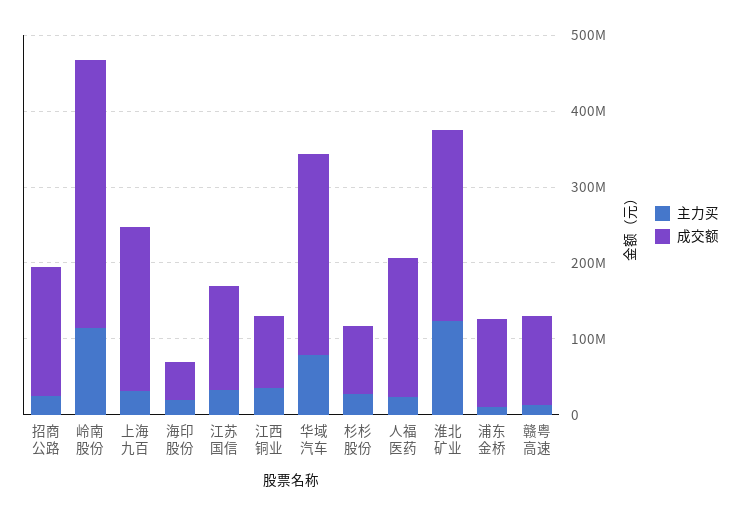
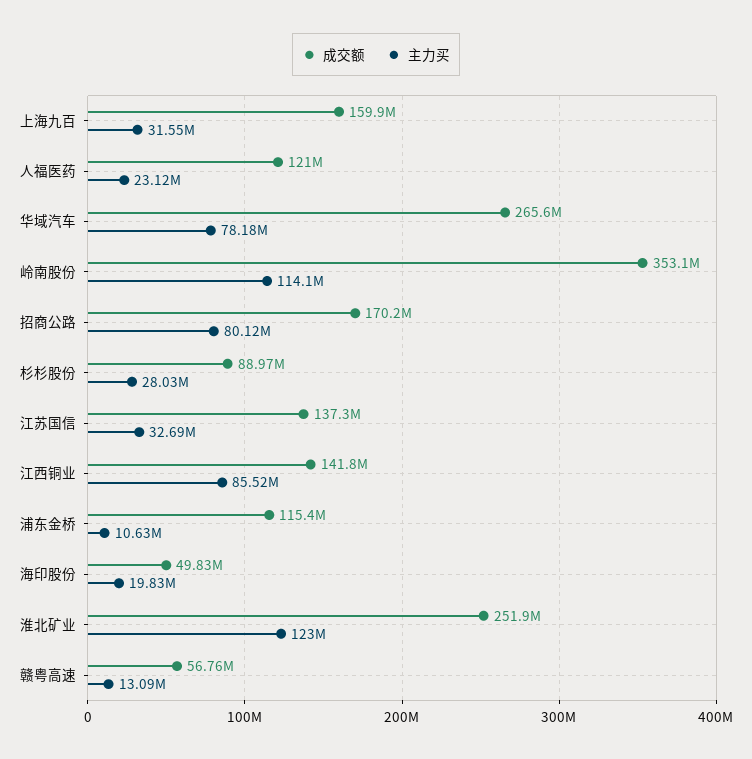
  {
    "主力买": {
-     "招商公路": 20000000,
+     "招商公路": 80120000,
      "岭南股份": 114100000,
      "上海九百": 31550000,
      "海印股份": 19830000,
      "江苏国信": 32690000,
-     "江西铜业": 40000000,
+     "江西铜业": 85520000,
      "华域汽车": 78180000,
      "杉杉股份": 28030000,
      "人福医药": 23120000,
      "淮北矿业": 123000000,
      "浦东金桥": 10630000,
      "赣粤高速": 13090000
    },
    "成交额": {
      "招商公路": 170200000,
      "岭南股份": 353100000,
-     "上海九百": 220000000,
+     "上海九百": 159900000,
      "海印股份": 49830000,
      "江苏国信": 137300000,
-     "江西铜业": 100000000,
+     "江西铜业": 141800000,
      "华域汽车": 265600000,
      "杉杉股份": 88970000,
-     "人福医药": 180000000,
+     "人福医药": 121000000,
      "淮北矿业": 251900000,
      "浦东金桥": 115400000,
-     "赣粤高速": 120000000
+     "赣粤高速": 56760000
    }
  }

